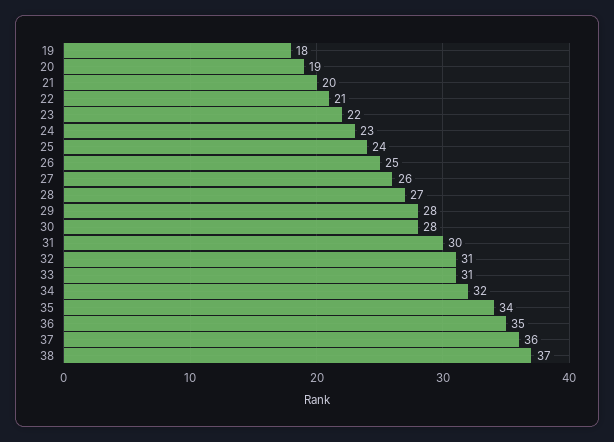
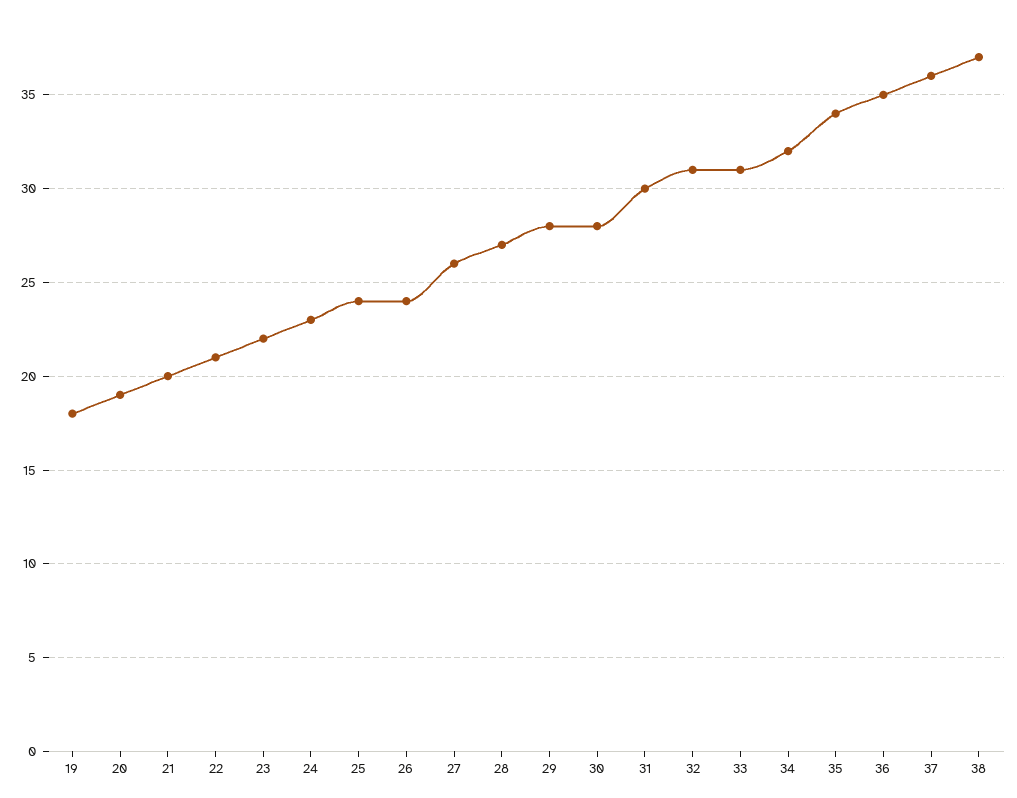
  {
    "19": 18,
    "20": 19,
    "21": 20,
    "22": 21,
    "23": 22,
    "24": 23,
    "25": 24,
-   "26": 25,
+   "26": 24,
    "27": 26,
    "28": 27,
    "29": 28,
    "30": 28,
    "31": 30,
    "32": 31,
    "33": 31,
    "34": 32,
    "35": 34,
    "36": 35,
    "37": 36,
    "38": 37
  }

